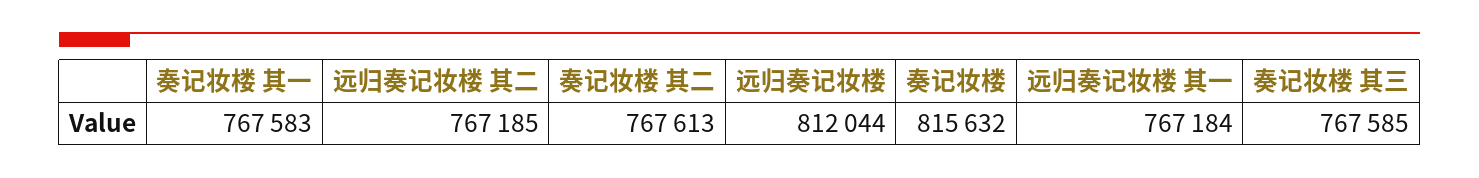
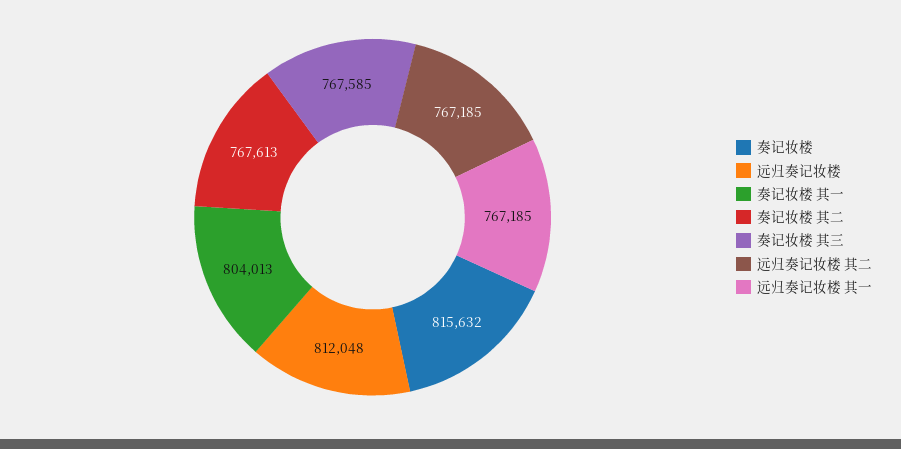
  {
-   "奏记妆楼 其一": 767583,
+   "奏记妆楼 其一": 804013,
    "远归奏记妆楼 其二": 767185,
    "奏记妆楼 其二": 767613,
-   "远归奏记妆楼": 812044,
+   "远归奏记妆楼": 812048,
    "奏记妆楼": 815632,
-   "远归奏记妆楼 其一": 767184,
+   "远归奏记妆楼 其一": 767185,
    "奏记妆楼 其三": 767585
  }

